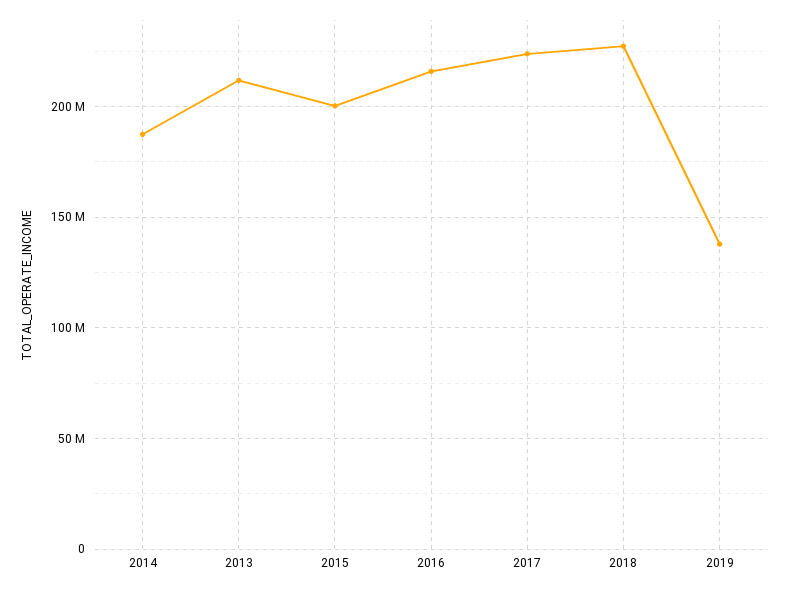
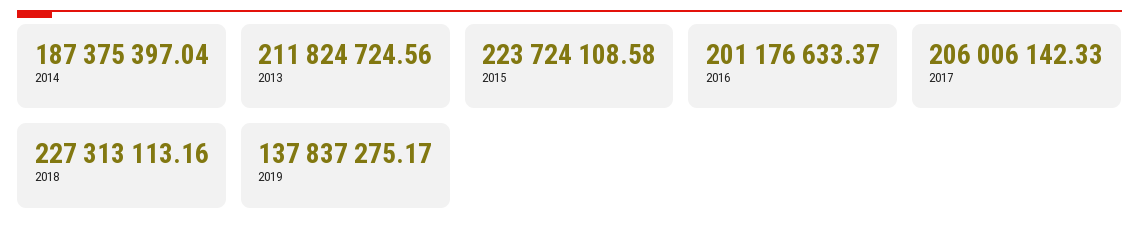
  {
    "2014": 187375397.04,
    "2013": 211824724.56,
-   "2015": 200000000,
+   "2015": 223724108.58,
-   "2016": 215000000,
+   "2016": 201176633.37,
-   "2017": 225000000,
+   "2017": 206006142.33,
    "2018": 227313113.16,
    "2019": 137837275.17
  }

